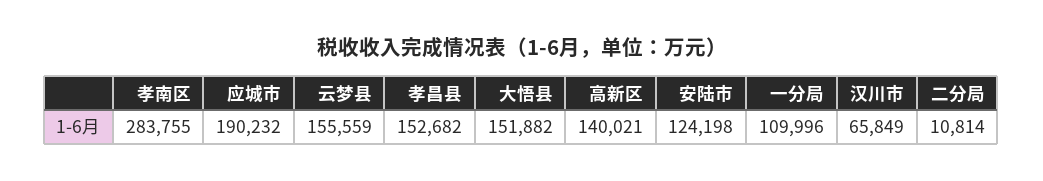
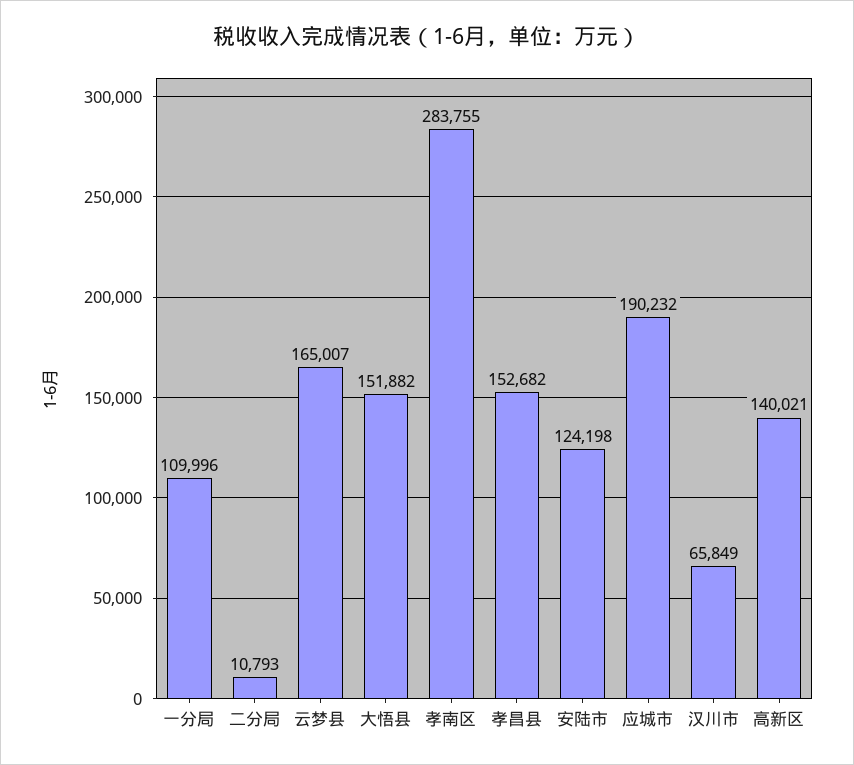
  {
    "孝南区": 283755,
    "应城市": 190232,
-   "云梦县": 155559,
+   "云梦县": 165007,
    "孝昌县": 152682,
    "大悟县": 151882,
    "高新区": 140021,
    "安陆市": 124198,
    "一分局": 109996,
    "汉川市": 65849,
-   "二分局": 10814
+   "二分局": 10793
  }

